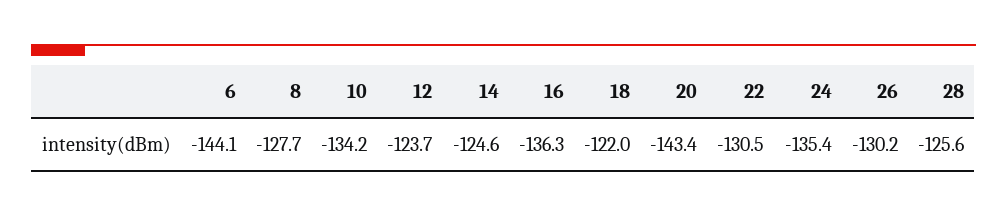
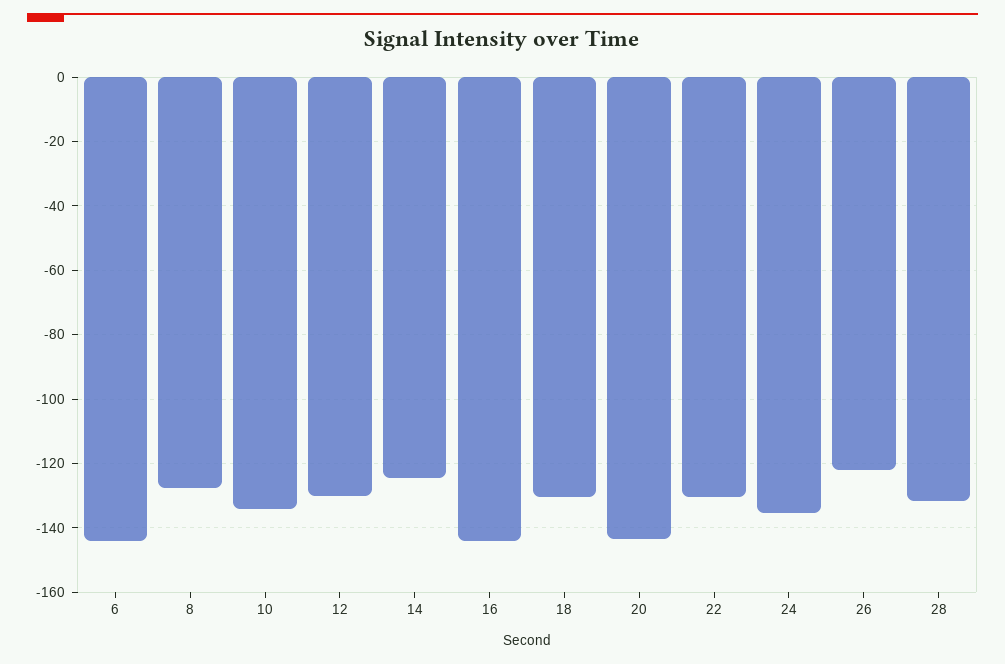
  {
    "6": -144.1,
    "8": -127.7,
    "10": -134.2,
-   "12": -123.7,
+   "12": -130,
    "14": -124.6,
-   "16": -136.3,
+   "16": -144,
-   "18": -122,
+   "18": -130,
    "20": -143.4,
    "22": -130.5,
    "24": -135.4,
-   "26": -130.2,
+   "26": -122,
-   "28": -125.6
+   "28": -132
  }

